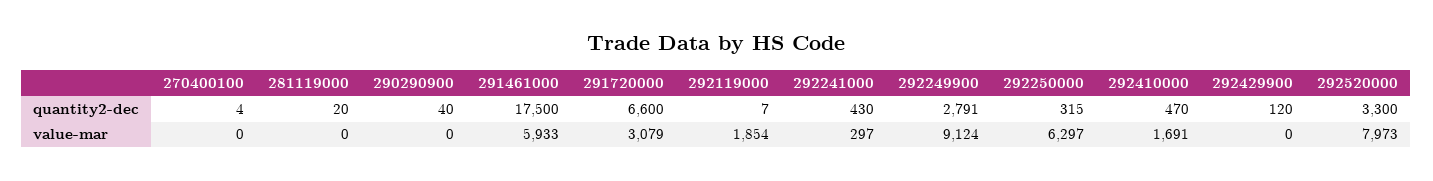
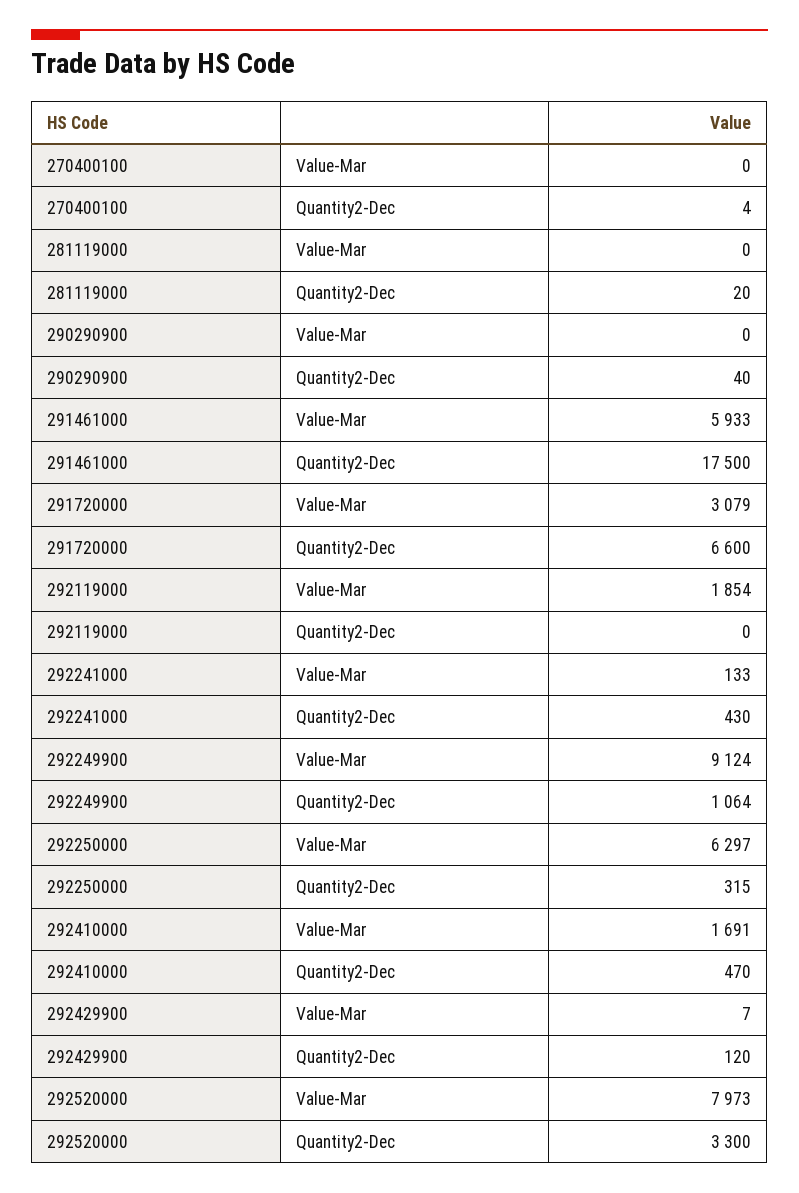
  {
    "270400100": {
      "quantity2-dec": 4,
      "value-mar": 0
    },
    "281119000": {
      "quantity2-dec": 20,
      "value-mar": 0
    },
    "290290900": {
      "quantity2-dec": 40,
      "value-mar": 0
    },
    "291461000": {
      "quantity2-dec": 17500,
      "value-mar": 5933
    },
    "291720000": {
      "quantity2-dec": 6600,
      "value-mar": 3079
    },
    "292119000": {
-     "quantity2-dec": 7,
+     "quantity2-dec": 0,
      "value-mar": 1854
    },
    "292241000": {
      "quantity2-dec": 430,
-     "value-mar": 297
+     "value-mar": 133
    },
    "292249900": {
-     "quantity2-dec": 2791,
+     "quantity2-dec": 1064,
      "value-mar": 9124
    },
    "292250000": {
      "quantity2-dec": 315,
      "value-mar": 6297
    },
    "292410000": {
      "quantity2-dec": 470,
      "value-mar": 1691
    },
    "292429900": {
      "quantity2-dec": 120,
-     "value-mar": 0
+     "value-mar": 7
    },
    "292520000": {
      "quantity2-dec": 3300,
      "value-mar": 7973
    }
  }

